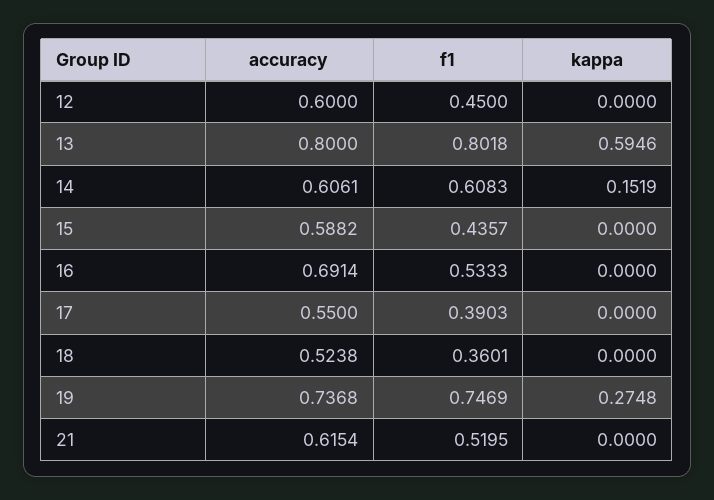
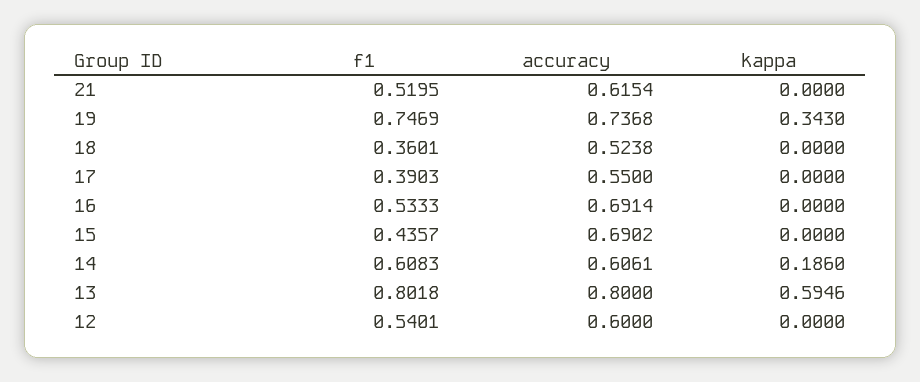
  {
    "accuracy": {
      "12": 0.6,
      "13": 0.8,
      "14": 0.6061,
-     "15": 0.5882,
+     "15": 0.6902,
      "16": 0.6914,
      "17": 0.55,
      "18": 0.5238,
      "19": 0.7368,
      "21": 0.6154
    },
    "f1": {
-     "12": 0.45,
+     "12": 0.5401,
      "13": 0.8018,
      "14": 0.6083,
      "15": 0.4357,
      "16": 0.5333,
      "17": 0.3903,
      "18": 0.3601,
      "19": 0.7469,
      "21": 0.5195
    },
    "kappa": {
      "12": 0,
      "13": 0.5946,
-     "14": 0.1519,
+     "14": 0.186,
      "15": 0,
      "16": 0,
      "17": 0,
      "18": 0,
-     "19": 0.2748,
+     "19": 0.343,
      "21": 0
    }
  }

